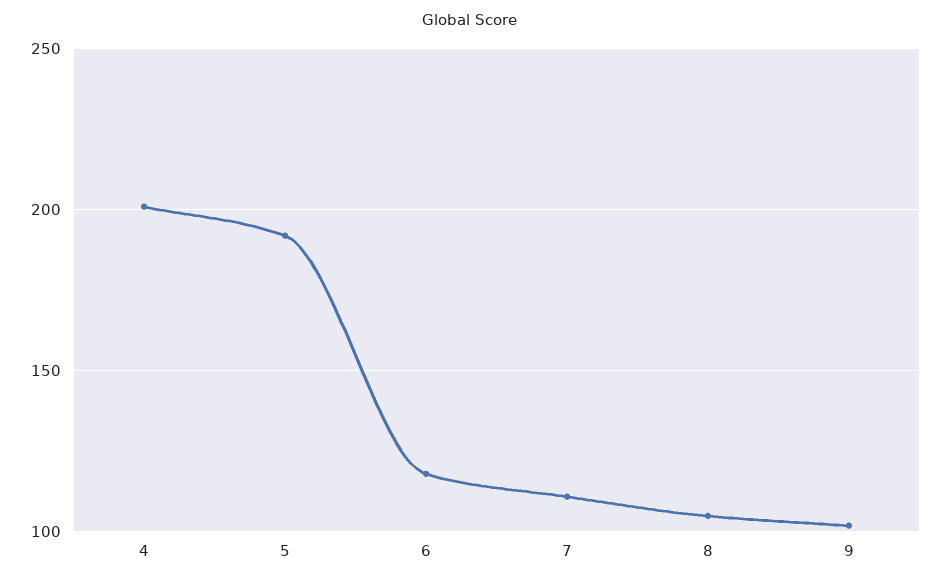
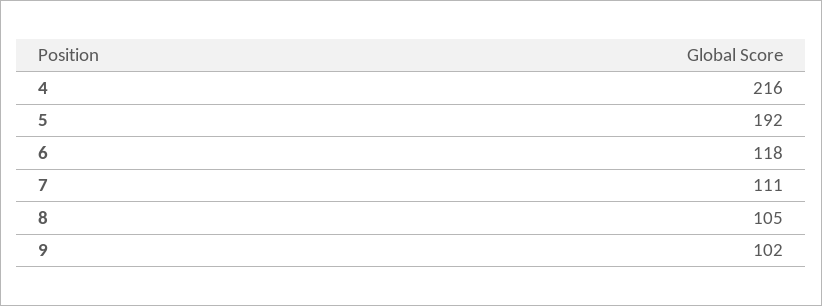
  {
-   "4": 200,
+   "4": 216,
    "5": 192,
    "6": 118,
    "7": 111,
    "8": 105,
    "9": 102
  }

